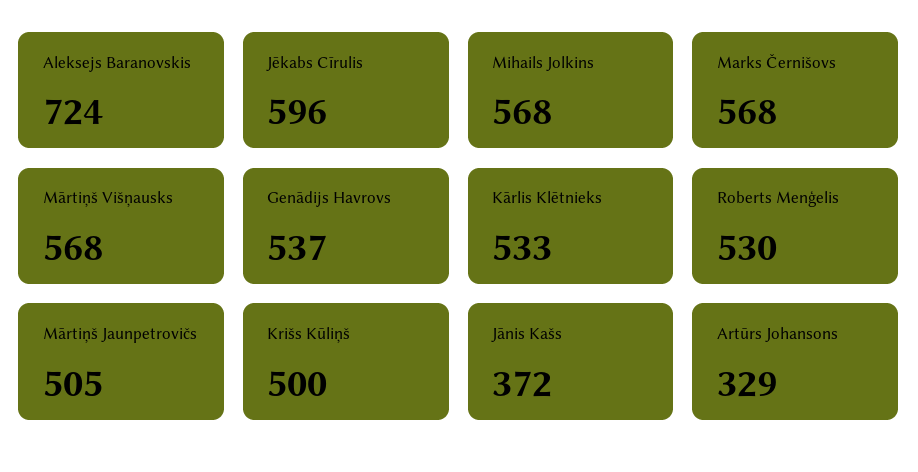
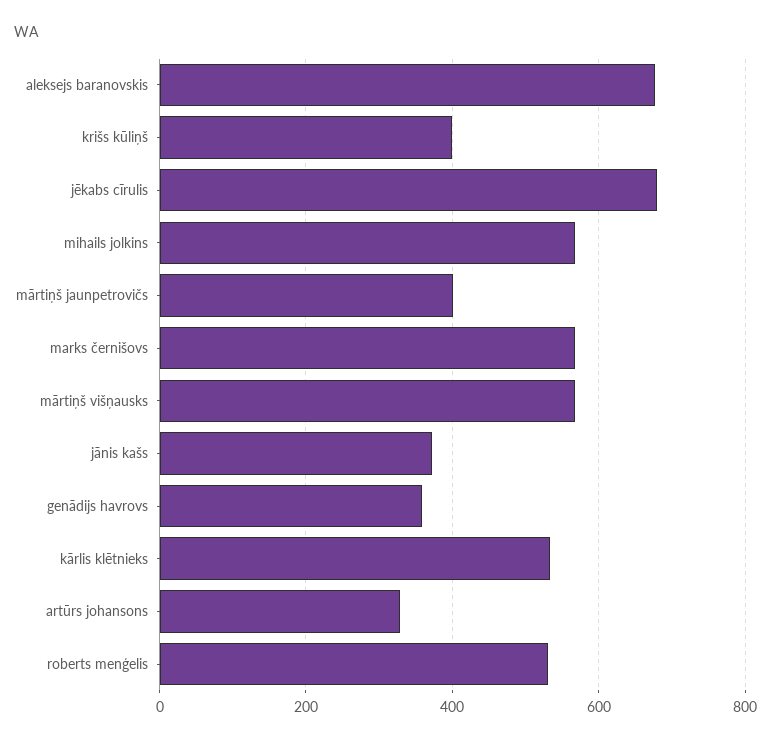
  {
-   "Aleksejs Baranovskis": 724,
+   "Aleksejs Baranovskis": 680,
-   "Jēkabs Cīrulis": 596,
+   "Jēkabs Cīrulis": 680,
    "Mihails Jolkins": 568,
    "Marks Černišovs": 568,
    "Mārtiņš Višņausks": 568,
-   "Genādijs Havrovs": 537,
+   "Genādijs Havrovs": 360,
    "Kārlis Klētnieks": 533,
    "Roberts Menģelis": 530,
-   "Mārtiņš Jaunpetrovičs": 505,
+   "Mārtiņš Jaunpetrovičs": 400,
-   "Krišs Kūliņš": 500,
+   "Krišs Kūliņš": 400,
    "Jānis Kašs": 372,
    "Artūrs Johansons": 329
  }

